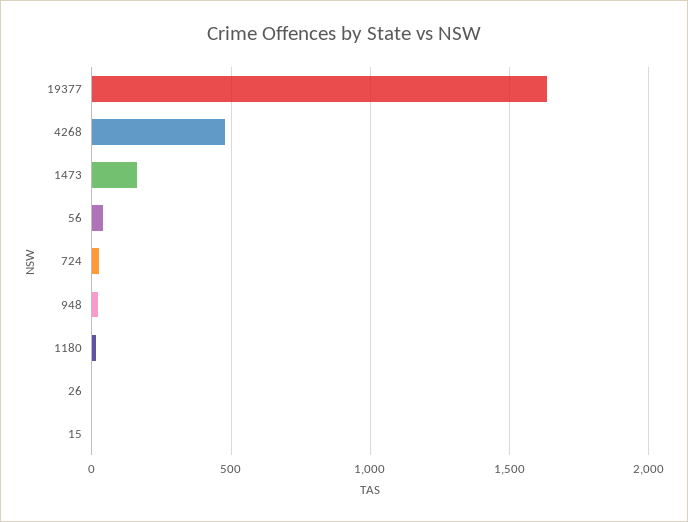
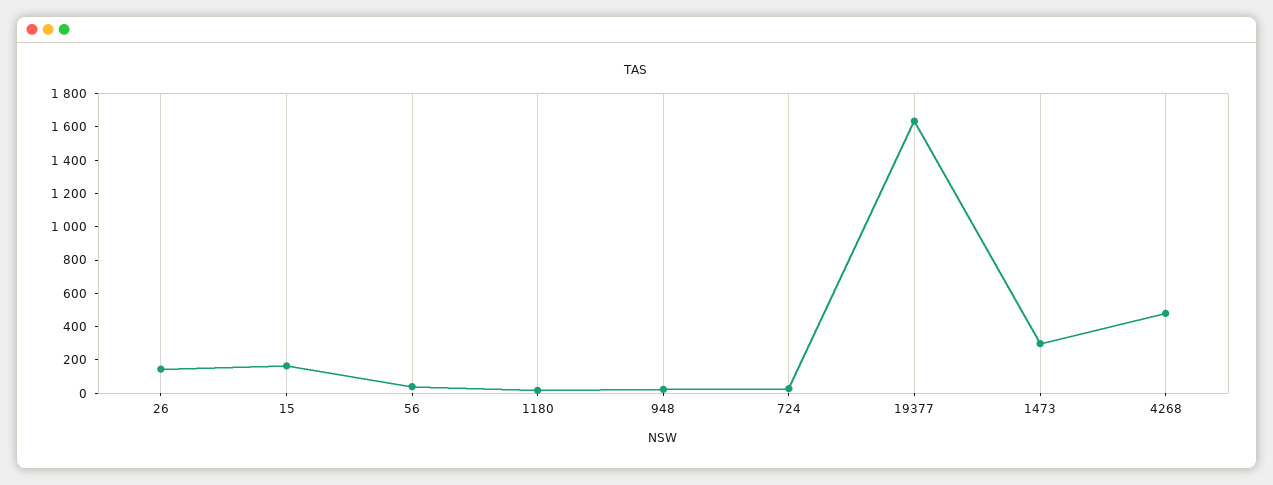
  {
    "19377": 1650,
    "4268": 500,
-   "1473": 150,
+   "1473": 300,
    "56": 50,
    "724": 50,
    "948": 0,
    "1180": 0,
-   "26": 0,
+   "26": 150,
-   "15": 0
+   "15": 150
  }

